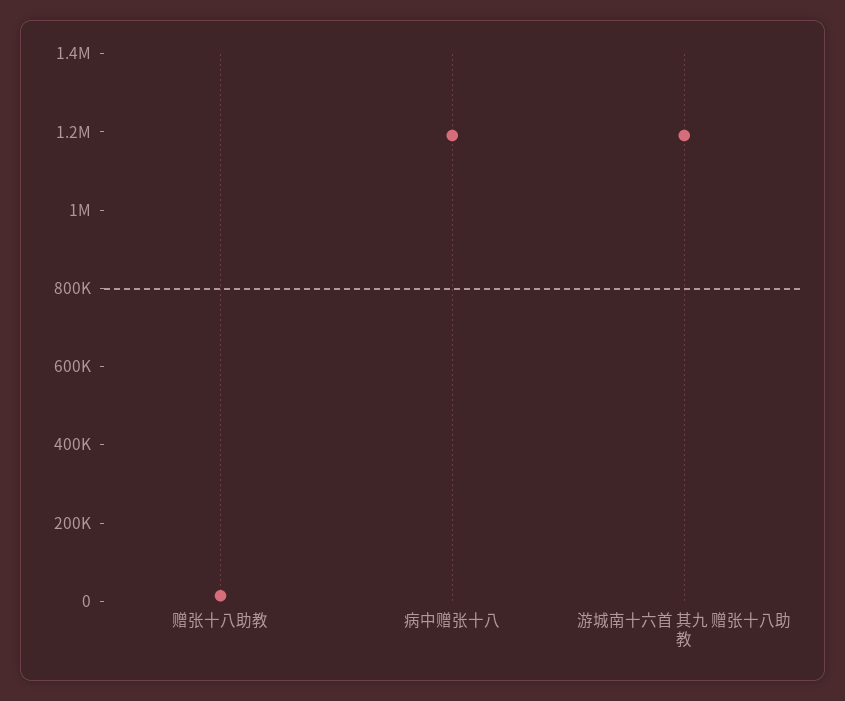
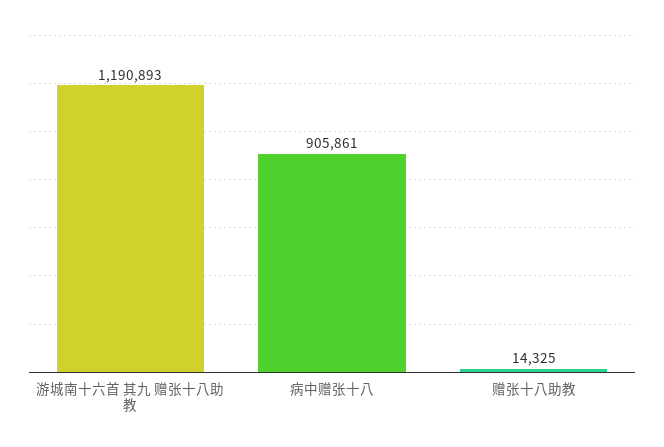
  {
    "赠张十八助教": 14325,
-   "病中赠张十八": 1200000,
+   "病中赠张十八": 905861,
    "游城南十六首 其九 赠张十八助教": 1190893
  }

